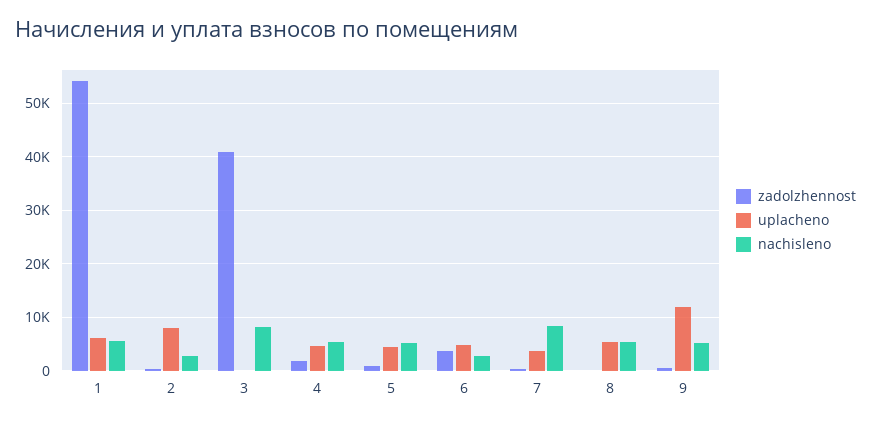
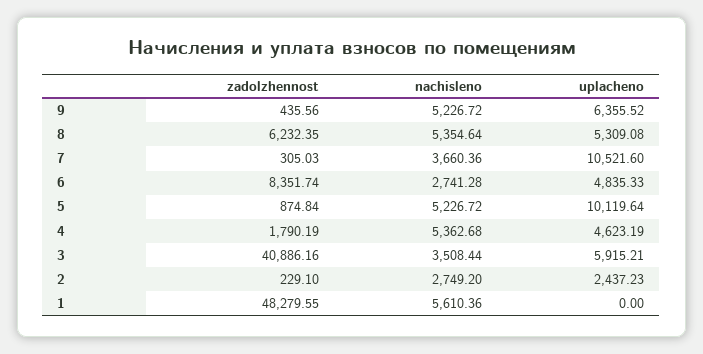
  {
    "zadolzhennost": {
-     "1": 54000,
+     "1": 48279.55,
      "2": 229.1,
      "3": 40886.16,
      "4": 1790.19,
      "5": 874.84,
-     "6": 4000,
+     "6": 8351.74,
      "7": 305.03,
-     "8": 0,
+     "8": 6232.35,
      "9": 435.56
    },
    "uplacheno": {
-     "1": 6000,
+     "1": 0,
-     "2": 8000,
+     "2": 2437.23,
-     "3": 0,
+     "3": 5915.21,
      "4": 4623.19,
-     "5": 4000,
+     "5": 10119.64,
      "6": 4835.33,
-     "7": 4000,
+     "7": 10521.6,
      "8": 5309.08,
-     "9": 12000
+     "9": 6355.52
    },
    "nachisleno": {
      "1": 5610.36,
      "2": 2749.2,
-     "3": 8000,
+     "3": 3508.44,
      "4": 5362.68,
      "5": 5226.72,
      "6": 2741.28,
-     "7": 8000,
+     "7": 3660.36,
      "8": 5354.64,
      "9": 5226.72
    }
  }

